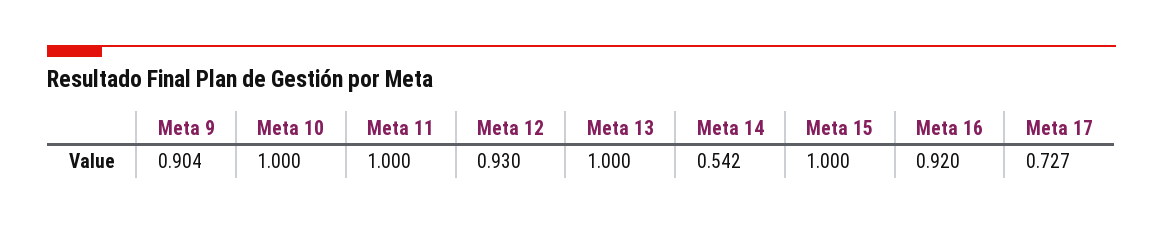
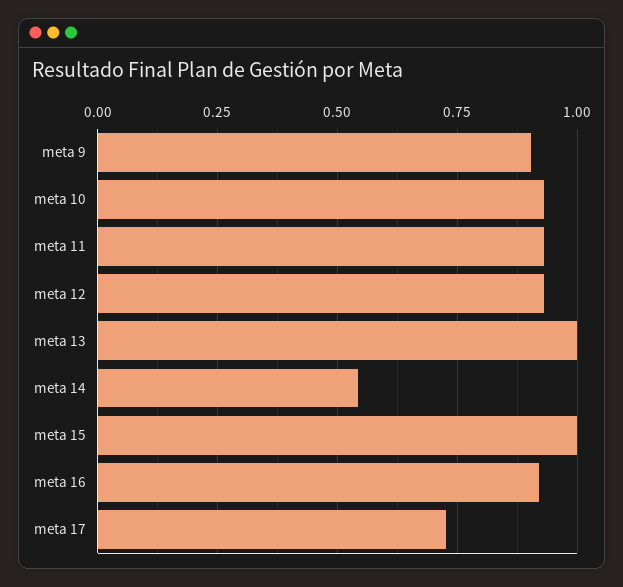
  {
    "Meta 9": 0.904,
-   "Meta 10": 1,
+   "Meta 10": 0.925,
-   "Meta 11": 1,
+   "Meta 11": 0.925,
    "Meta 12": 0.93,
    "Meta 13": 1,
    "Meta 14": 0.542,
    "Meta 15": 1,
    "Meta 16": 0.92,
    "Meta 17": 0.727
  }

